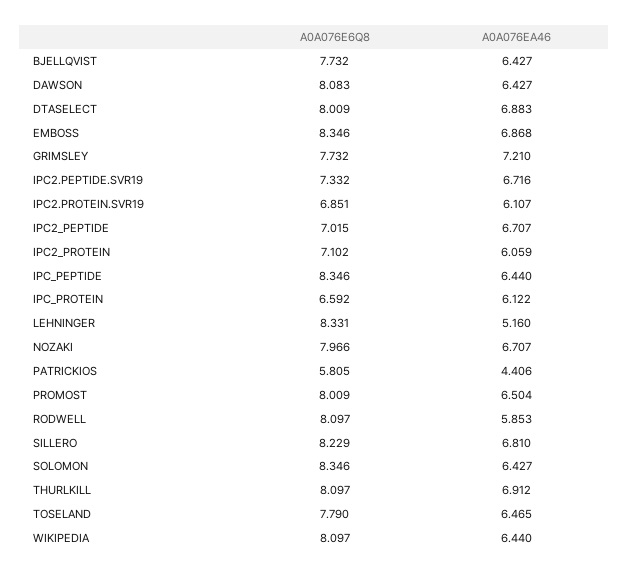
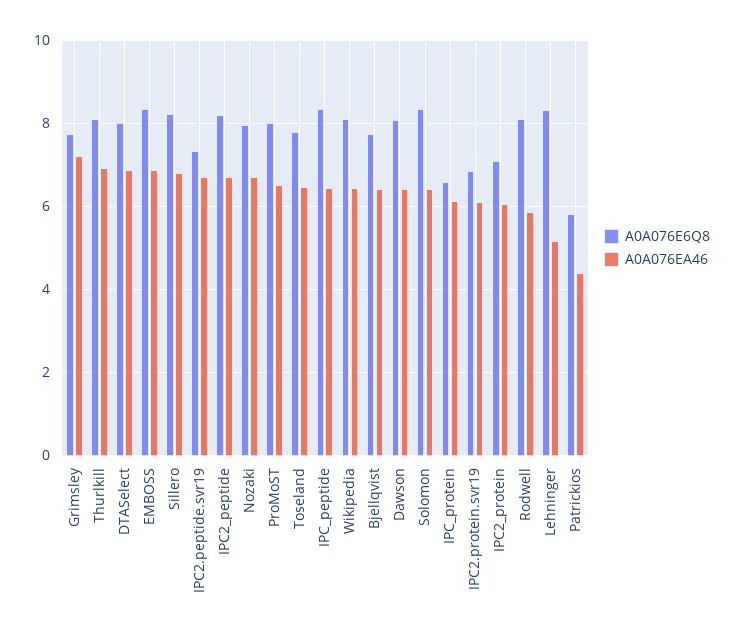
  {
    "A0A076E6Q8": {
      "BJELLQVIST": 7.732,
      "DAWSON": 8.083,
      "DTASELECT": 8.009,
      "EMBOSS": 8.346,
      "GRIMSLEY": 7.732,
      "IPC2.PEPTIDE.SVR19": 7.332,
      "IPC2.PROTEIN.SVR19": 6.851,
-     "IPC2_PEPTIDE": 7.015,
+     "IPC2_PEPTIDE": 8.2,
      "IPC2_PROTEIN": 7.102,
      "IPC_PEPTIDE": 8.346,
      "IPC_PROTEIN": 6.592,
      "LEHNINGER": 8.331,
      "NOZAKI": 7.966,
      "PATRICKIOS": 5.805,
      "PROMOST": 8.009,
      "RODWELL": 8.097,
      "SILLERO": 8.229,
      "SOLOMON": 8.346,
      "THURLKILL": 8.097,
      "TOSELAND": 7.79,
      "WIKIPEDIA": 8.097
    },
    "A0A076EA46": {
      "BJELLQVIST": 6.427,
      "DAWSON": 6.427,
      "DTASELECT": 6.883,
      "EMBOSS": 6.868,
      "GRIMSLEY": 7.21,
      "IPC2.PEPTIDE.SVR19": 6.716,
      "IPC2.PROTEIN.SVR19": 6.107,
      "IPC2_PEPTIDE": 6.707,
      "IPC2_PROTEIN": 6.059,
      "IPC_PEPTIDE": 6.44,
      "IPC_PROTEIN": 6.122,
      "LEHNINGER": 5.16,
      "NOZAKI": 6.707,
      "PATRICKIOS": 4.406,
      "PROMOST": 6.504,
      "RODWELL": 5.853,
      "SILLERO": 6.81,
      "SOLOMON": 6.427,
      "THURLKILL": 6.912,
      "TOSELAND": 6.465,
      "WIKIPEDIA": 6.44
    }
  }

